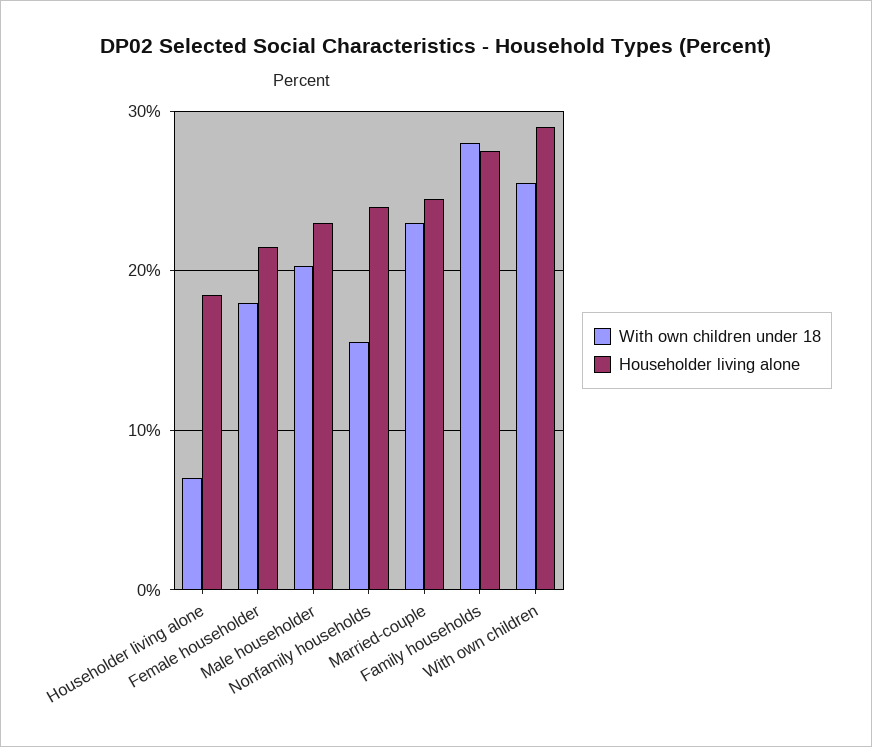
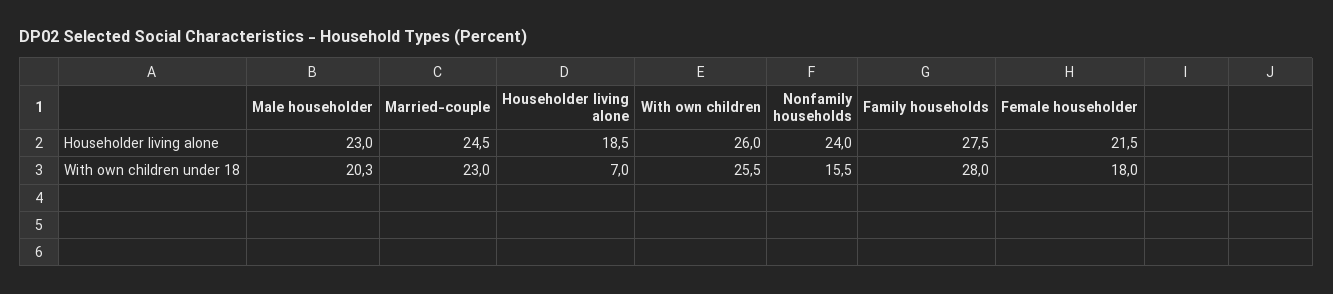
  {
    "With own children under 18": {
      "Householder living alone": 7,
      "Female householder": 18,
      "Male householder": 20.3,
      "Nonfamily households": 15.5,
      "Married-couple": 23,
      "Family households": 28,
      "With own children": 25.5
    },
    "Householder living alone": {
      "Householder living alone": 18.5,
      "Female householder": 21.5,
      "Male householder": 23,
      "Nonfamily households": 24,
      "Married-couple": 24.5,
      "Family households": 27.5,
-     "With own children": 29
+     "With own children": 26
    }
  }

